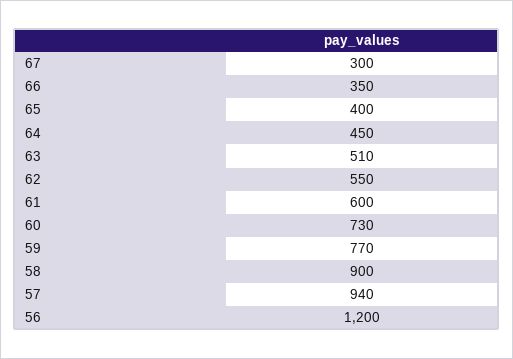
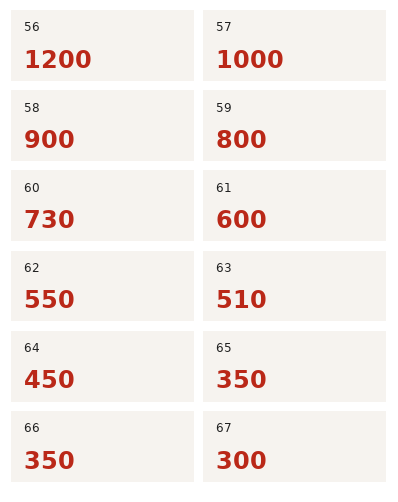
  {
    "67": 300,
    "66": 350,
-   "65": 400,
+   "65": 350,
    "64": 450,
    "63": 510,
    "62": 550,
    "61": 600,
    "60": 730,
-   "59": 770,
+   "59": 800,
    "58": 900,
-   "57": 940,
+   "57": 1000,
    "56": 1200
  }

